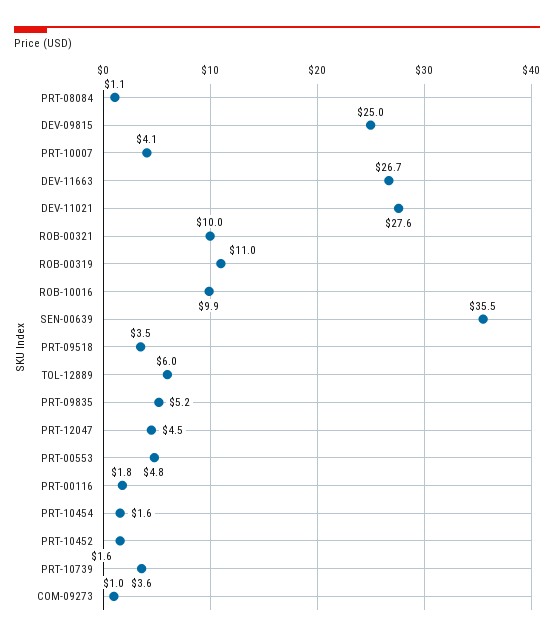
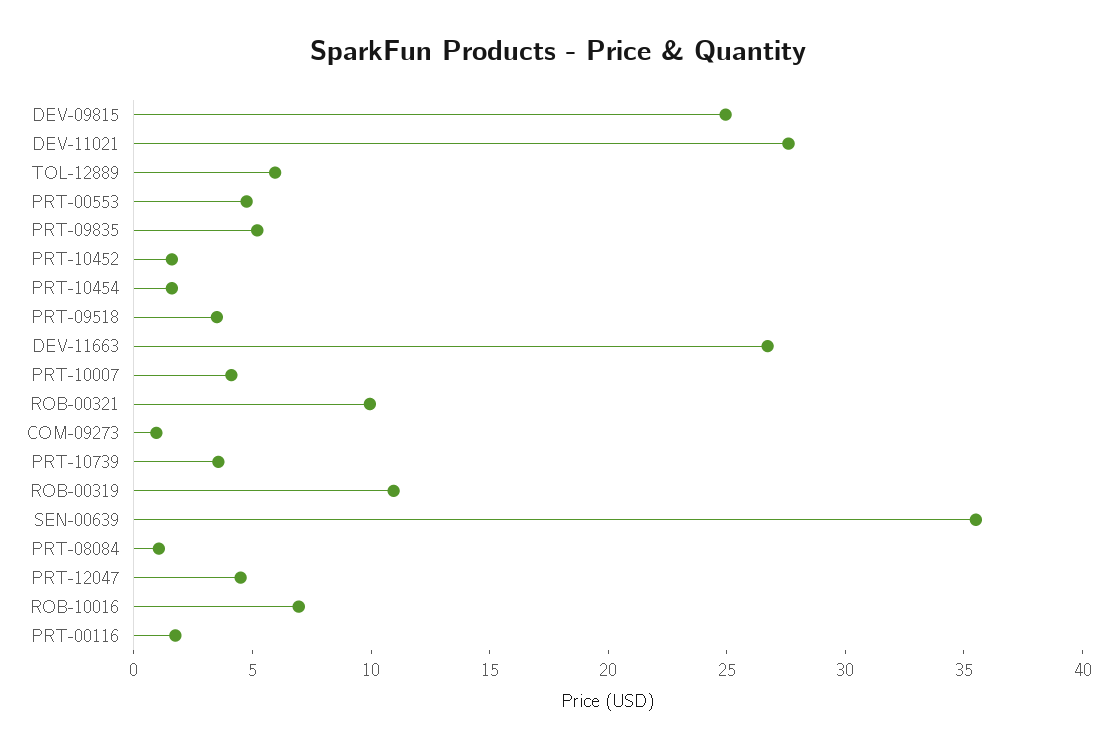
  {
    "PRT-08084": 1.1,
    "DEV-09815": 25,
    "PRT-10007": 4.1,
    "DEV-11663": 26.7,
    "DEV-11021": 27.6,
    "ROB-00321": 10,
    "ROB-00319": 11,
-   "ROB-10016": 9.9,
+   "ROB-10016": 7,
    "SEN-00639": 35.5,
    "PRT-09518": 3.5,
    "TOL-12889": 6,
    "PRT-09835": 5.2,
    "PRT-12047": 4.5,
    "PRT-00553": 4.8,
    "PRT-00116": 1.8,
    "PRT-10454": 1.6,
    "PRT-10452": 1.6,
    "PRT-10739": 3.6,
    "COM-09273": 1
  }

